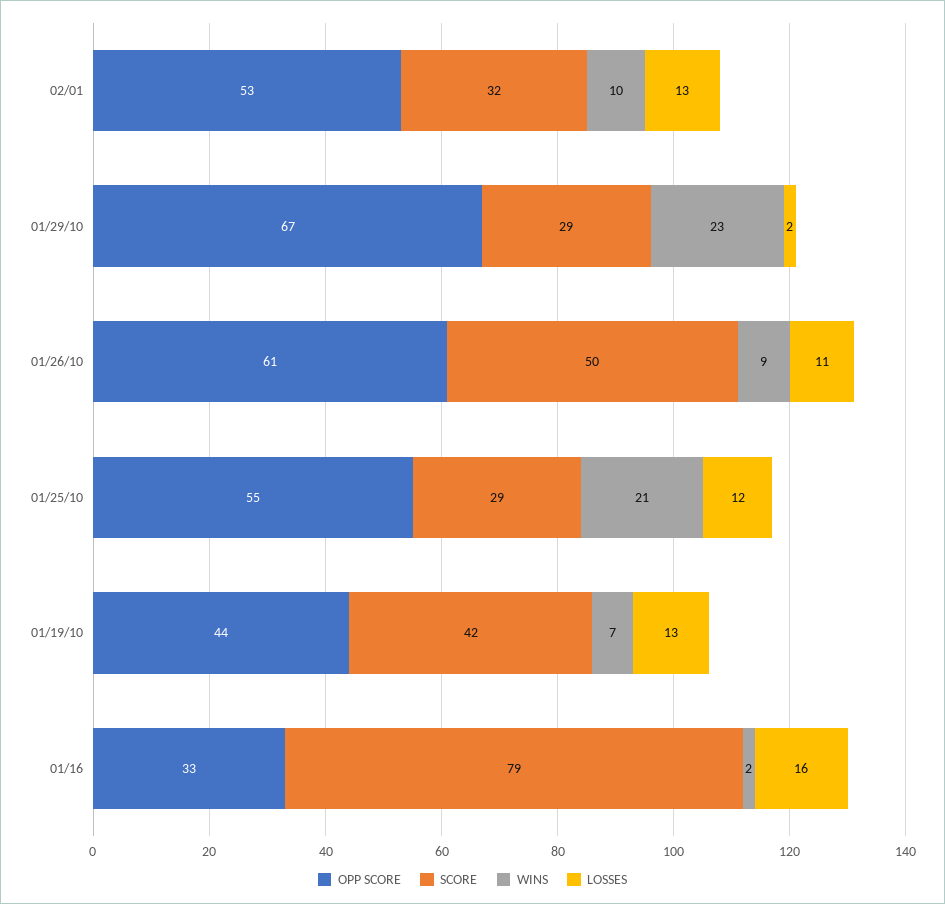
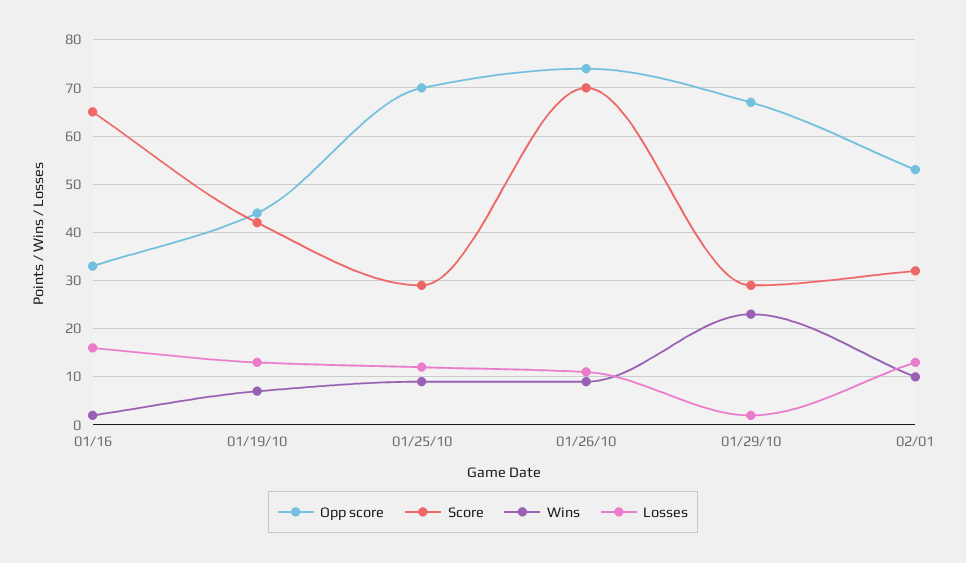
  {
    "OPP SCORE": {
      "02/01": 53,
      "01/29/10": 67,
-     "01/26/10": 61,
+     "01/26/10": 75,
-     "01/25/10": 55,
+     "01/25/10": 70,
      "01/19/10": 44,
      "01/16": 33
    },
    "SCORE": {
      "02/01": 32,
      "01/29/10": 29,
-     "01/26/10": 50,
+     "01/26/10": 70,
      "01/25/10": 29,
      "01/19/10": 42,
-     "01/16": 79
+     "01/16": 65
    },
    "WINS": {
      "02/01": 10,
      "01/29/10": 23,
      "01/26/10": 9,
-     "01/25/10": 21,
+     "01/25/10": 10,
      "01/19/10": 7,
      "01/16": 2
    },
    "LOSSES": {
      "02/01": 13,
      "01/29/10": 2,
      "01/26/10": 11,
      "01/25/10": 12,
      "01/19/10": 13,
      "01/16": 16
    }
  }

